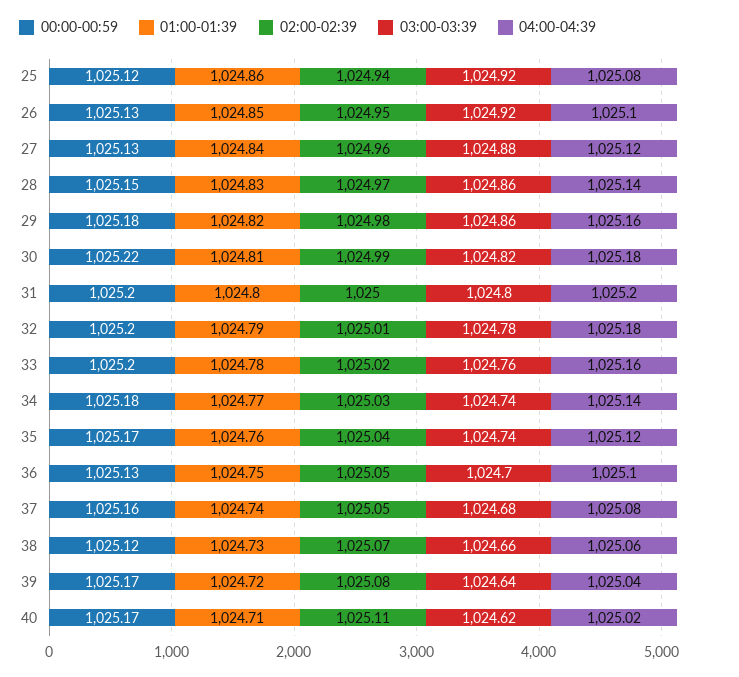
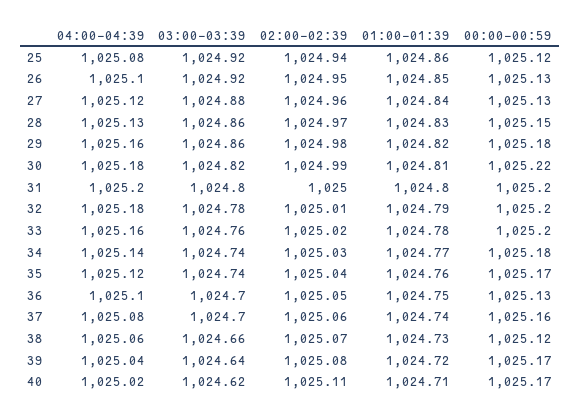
  {
    "00:00-00:59": {
      "25": 1025.12,
      "26": 1025.13,
      "27": 1025.13,
      "28": 1025.15,
      "29": 1025.18,
      "30": 1025.22,
      "31": 1025.2,
      "32": 1025.2,
      "33": 1025.2,
      "34": 1025.18,
      "35": 1025.17,
      "36": 1025.13,
      "37": 1025.16,
      "38": 1025.12,
      "39": 1025.17,
      "40": 1025.17
    },
    "01:00-01:39": {
      "25": 1024.86,
      "26": 1024.85,
      "27": 1024.84,
      "28": 1024.83,
      "29": 1024.82,
      "30": 1024.81,
      "31": 1024.8,
      "32": 1024.79,
      "33": 1024.78,
      "34": 1024.77,
      "35": 1024.76,
      "36": 1024.75,
      "37": 1024.74,
      "38": 1024.73,
      "39": 1024.72,
      "40": 1024.71
    },
    "02:00-02:39": {
      "25": 1024.94,
      "26": 1024.95,
      "27": 1024.96,
      "28": 1024.97,
      "29": 1024.98,
      "30": 1024.99,
      "31": 1025,
      "32": 1025.01,
      "33": 1025.02,
      "34": 1025.03,
      "35": 1025.04,
      "36": 1025.05,
-     "37": 1025.05,
+     "37": 1025.06,
      "38": 1025.07,
      "39": 1025.08,
      "40": 1025.11
    },
    "03:00-03:39": {
      "25": 1024.92,
      "26": 1024.92,
      "27": 1024.88,
      "28": 1024.86,
      "29": 1024.86,
      "30": 1024.82,
      "31": 1024.8,
      "32": 1024.78,
      "33": 1024.76,
      "34": 1024.74,
      "35": 1024.74,
      "36": 1024.7,
-     "37": 1024.68,
+     "37": 1024.7,
      "38": 1024.66,
      "39": 1024.64,
      "40": 1024.62
    },
    "04:00-04:39": {
      "25": 1025.08,
      "26": 1025.1,
      "27": 1025.12,
-     "28": 1025.14,
+     "28": 1025.13,
      "29": 1025.16,
      "30": 1025.18,
      "31": 1025.2,
      "32": 1025.18,
      "33": 1025.16,
      "34": 1025.14,
      "35": 1025.12,
      "36": 1025.1,
      "37": 1025.08,
      "38": 1025.06,
      "39": 1025.04,
      "40": 1025.02
    }
  }

